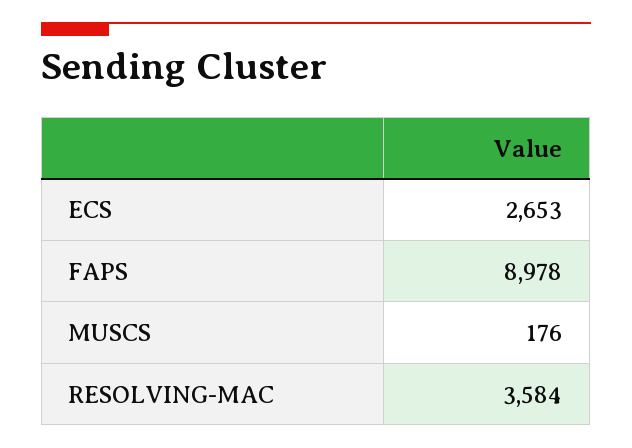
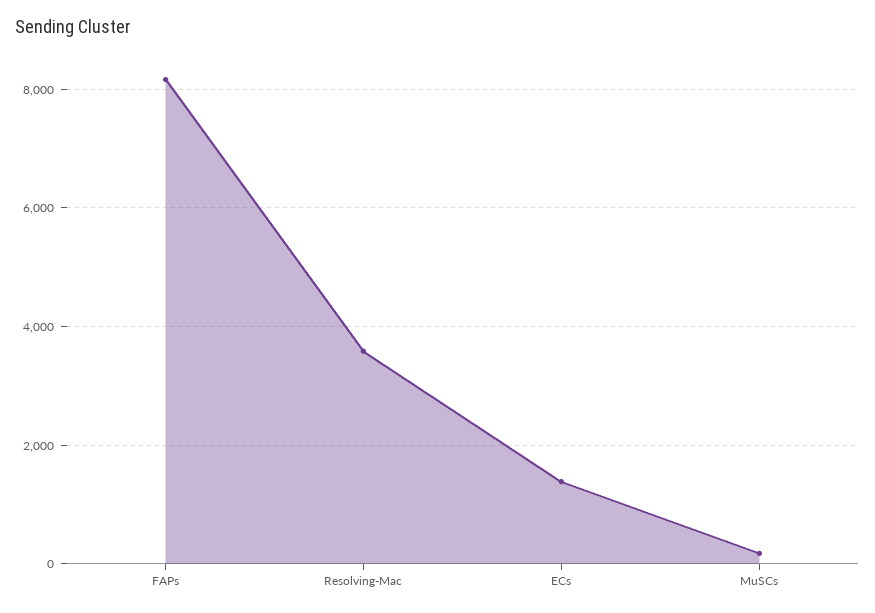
  {
-   "ECS": 2653,
+   "ECS": 1400,
-   "FAPS": 8978,
+   "FAPS": 8200,
    "MUSCS": 176,
    "RESOLVING-MAC": 3584
  }

